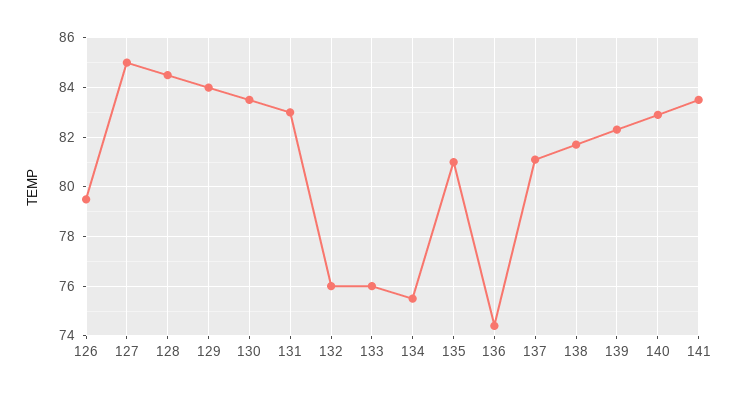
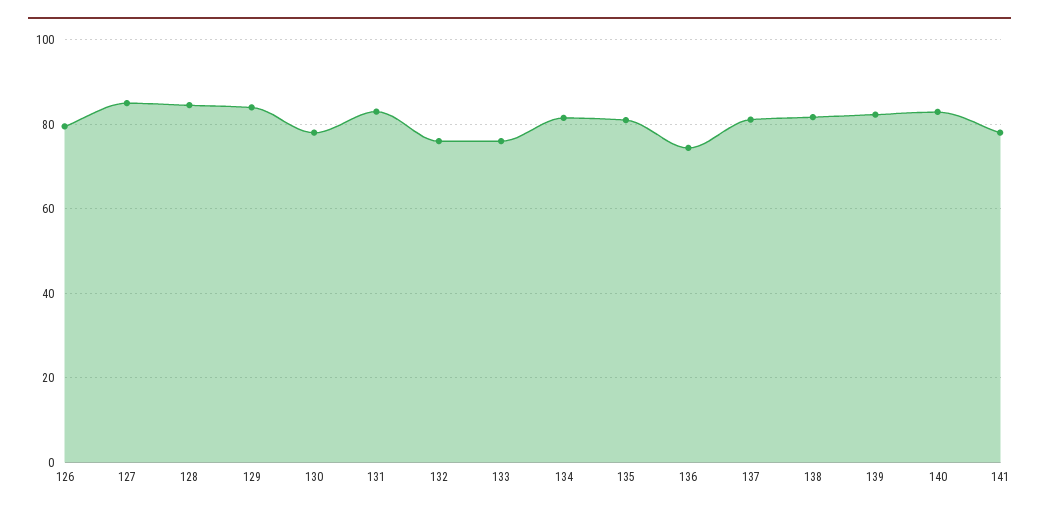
  {
    "126": 79.5,
    "127": 85,
    "128": 84.5,
    "129": 84,
-   "130": 83.5,
+   "130": 78,
    "131": 83,
    "132": 76,
    "133": 76,
-   "134": 75.5,
+   "134": 82,
    "135": 81,
    "136": 74.5,
    "137": 81,
    "138": 81.5,
    "139": 82.5,
    "140": 83,
-   "141": 83.5
+   "141": 78
  }

